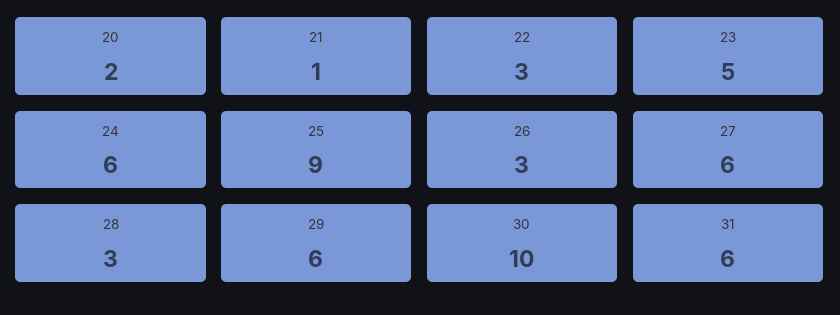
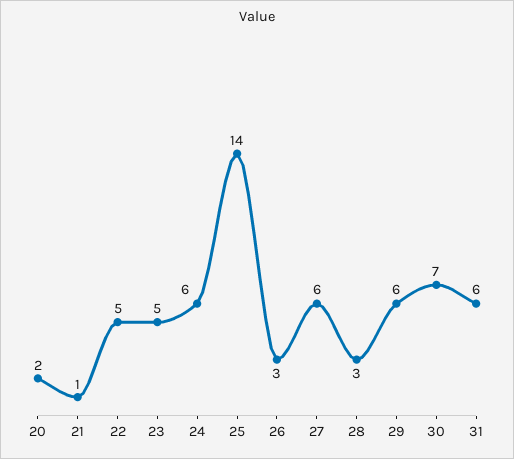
  {
    "20": 2,
    "21": 1,
-   "22": 3,
+   "22": 5,
    "23": 5,
    "24": 6,
-   "25": 9,
+   "25": 14,
    "26": 3,
    "27": 6,
    "28": 3,
    "29": 6,
-   "30": 10,
+   "30": 7,
    "31": 6
  }

